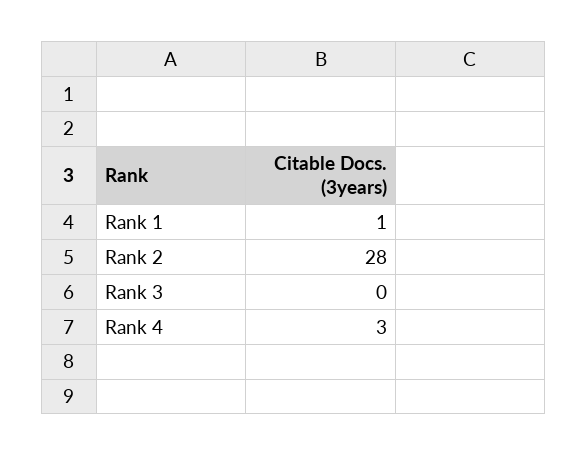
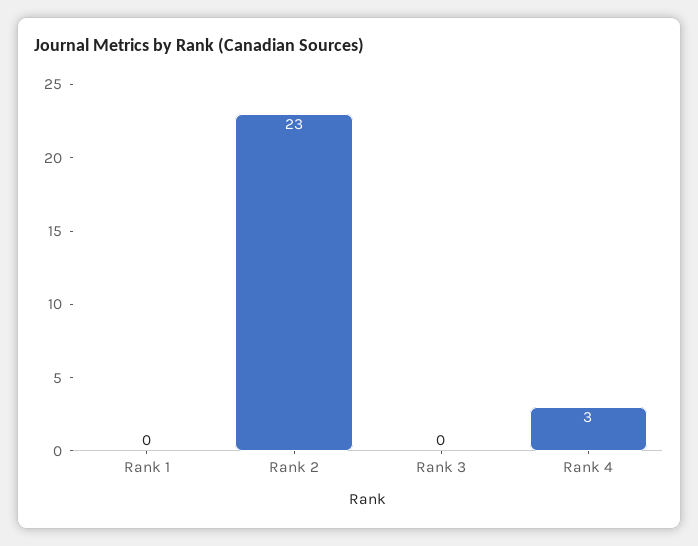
  {
-   "Rank 1": 1,
+   "Rank 1": 0,
-   "Rank 2": 28,
+   "Rank 2": 23,
    "Rank 3": 0,
    "Rank 4": 3
  }

